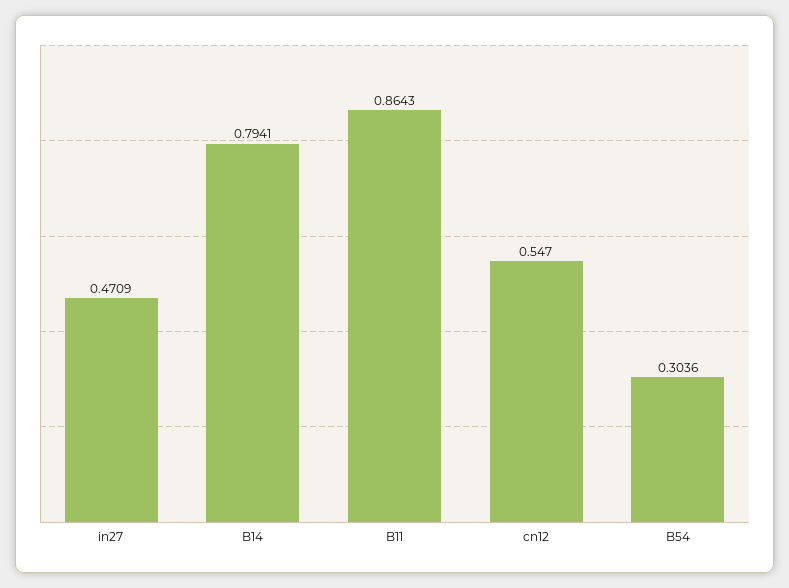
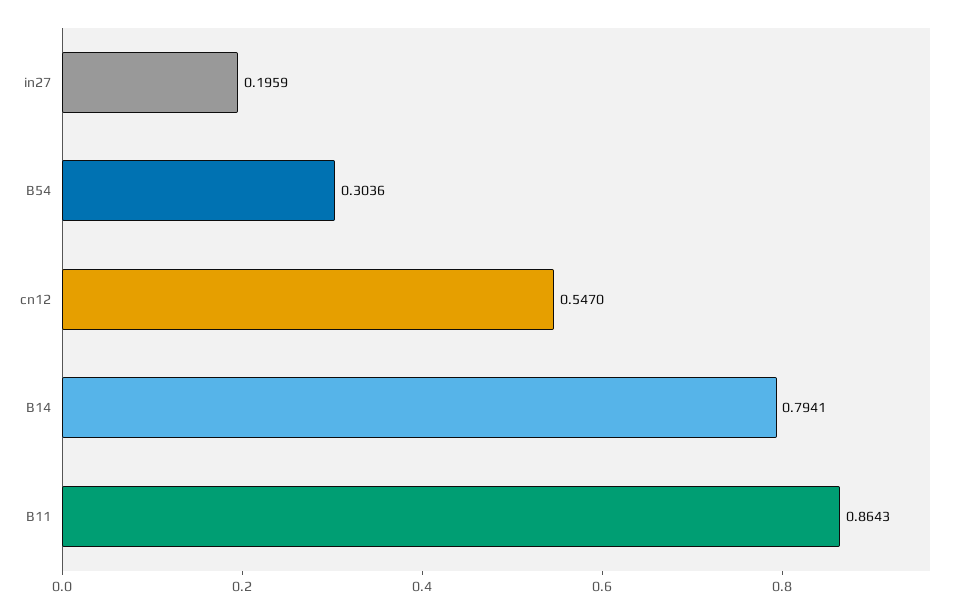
  {
-   "in27": 0.4709,
+   "in27": 0.1959,
    "B14": 0.7941,
    "B11": 0.8643,
    "cn12": 0.547,
    "B54": 0.3036
  }

